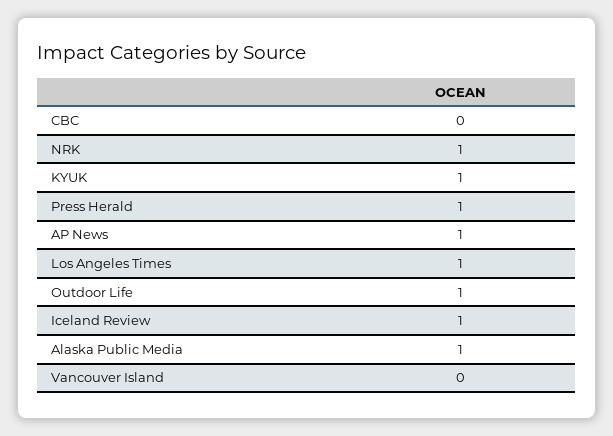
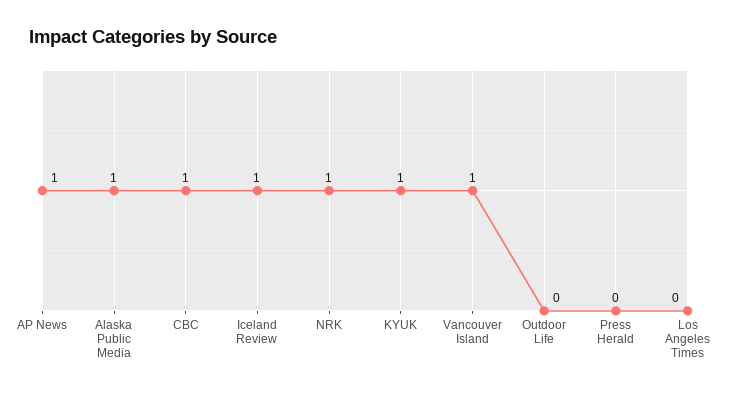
  {
-   "CBC": 0,
+   "CBC": 1,
    "NRK": 1,
    "KYUK": 1,
-   "Press Herald": 1,
+   "Press Herald": 0,
    "AP News": 1,
-   "Los Angeles Times": 1,
+   "Los Angeles Times": 0,
-   "Outdoor Life": 1,
+   "Outdoor Life": 0,
    "Iceland Review": 1,
    "Alaska Public Media": 1,
-   "Vancouver Island": 0
+   "Vancouver Island": 1
  }

